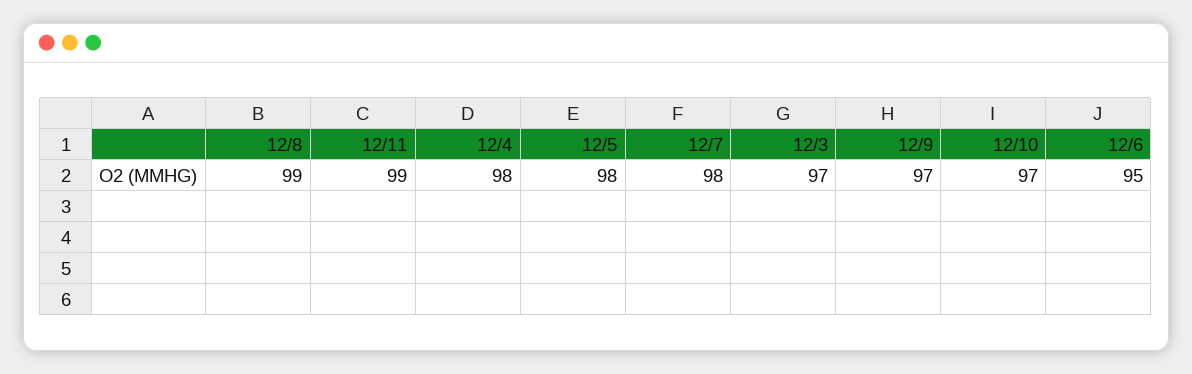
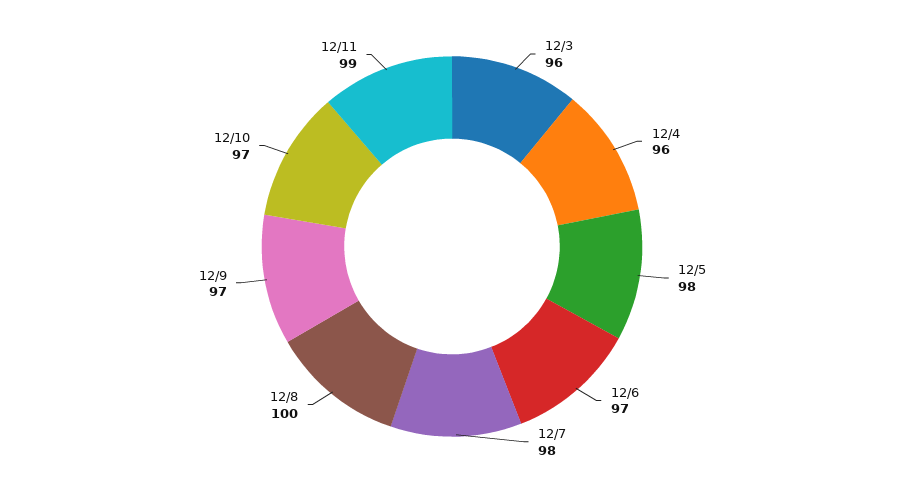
  {
-   "12/8": 99,
+   "12/8": 100,
    "12/11": 99,
-   "12/4": 98,
+   "12/4": 96,
    "12/5": 98,
    "12/7": 98,
-   "12/3": 97,
+   "12/3": 96,
    "12/9": 97,
    "12/10": 97,
-   "12/6": 95
+   "12/6": 97
  }

